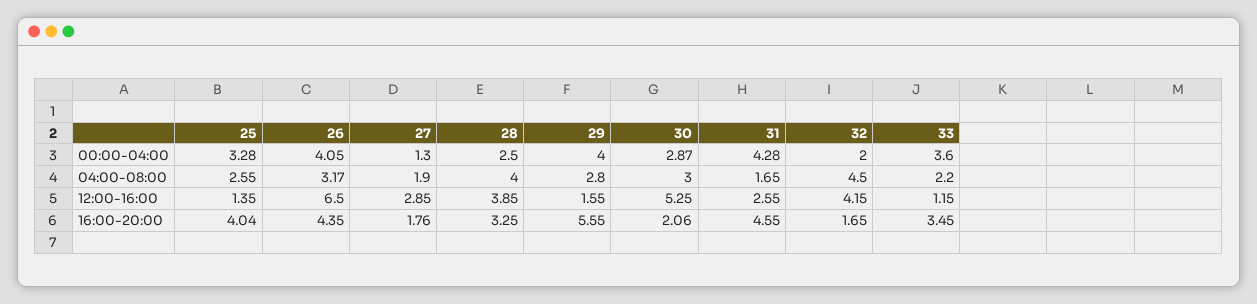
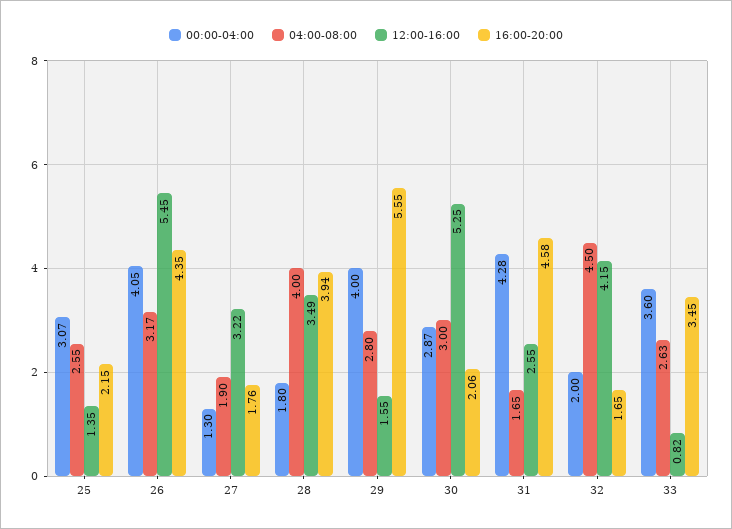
  {
    "00:00-04:00": {
-     "25": 3.28,
+     "25": 3.07,
      "26": 4.05,
      "27": 1.3,
-     "28": 2.5,
+     "28": 1.8,
      "29": 4,
      "30": 2.87,
      "31": 4.28,
      "32": 2,
      "33": 3.6
    },
    "04:00-08:00": {
      "25": 2.55,
      "26": 3.17,
      "27": 1.9,
      "28": 4,
      "29": 2.8,
      "30": 3,
      "31": 1.65,
      "32": 4.5,
-     "33": 2.2
+     "33": 2.63
    },
    "12:00-16:00": {
      "25": 1.35,
-     "26": 6.5,
+     "26": 5.45,
-     "27": 2.85,
+     "27": 3.22,
-     "28": 3.85,
+     "28": 3.49,
      "29": 1.55,
      "30": 5.25,
      "31": 2.55,
      "32": 4.15,
-     "33": 1.15
+     "33": 0.82
    },
    "16:00-20:00": {
-     "25": 4.04,
+     "25": 2.15,
      "26": 4.35,
      "27": 1.76,
-     "28": 3.25,
+     "28": 3.94,
      "29": 5.55,
      "30": 2.06,
-     "31": 4.55,
+     "31": 4.58,
      "32": 1.65,
      "33": 3.45
    }
  }

